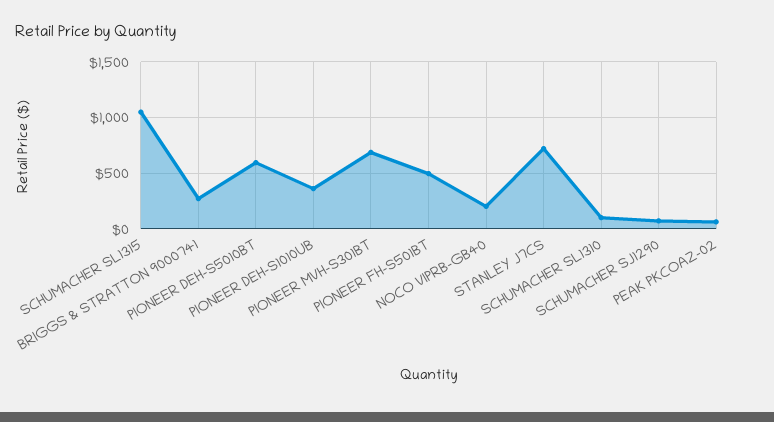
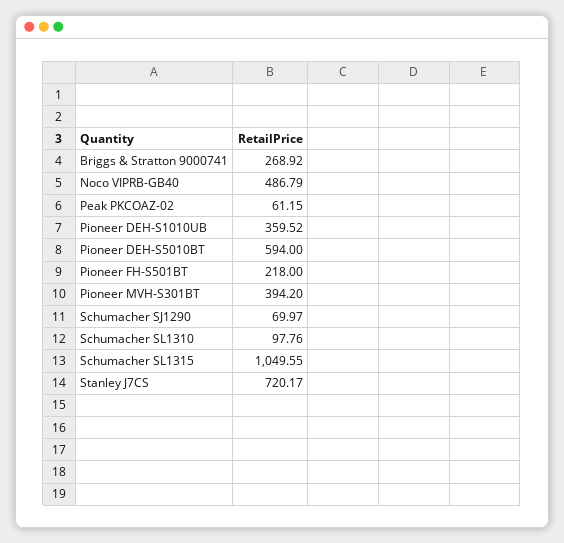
  {
    "SCHUMACHER SL1315": 1049.55,
    "BRIGGS & STRATTON 9000741": 268.92,
    "PIONEER DEH-S5010BT": 594,
    "PIONEER DEH-S1010UB": 359.52,
-   "PIONEER MVH-S301BT": 700,
+   "PIONEER MVH-S301BT": 394.2,
-   "PIONEER FH-S501BT": 500,
+   "PIONEER FH-S501BT": 218,
-   "NOCO VIPRB-GB40": 200,
+   "NOCO VIPRB-GB40": 486.79,
    "STANLEY J7CS": 720.17,
    "SCHUMACHER SL1310": 97.76,
    "SCHUMACHER SJ1290": 69.97,
    "PEAK PKCOAZ-02": 61.15
  }

